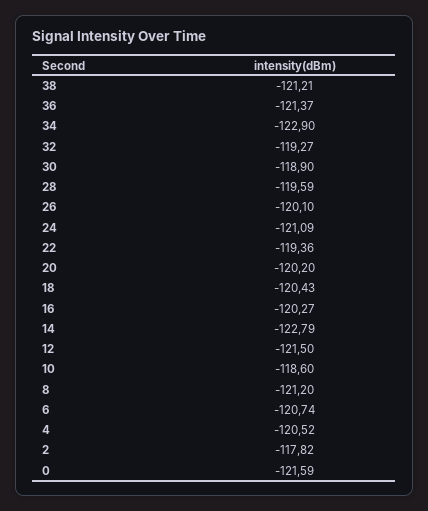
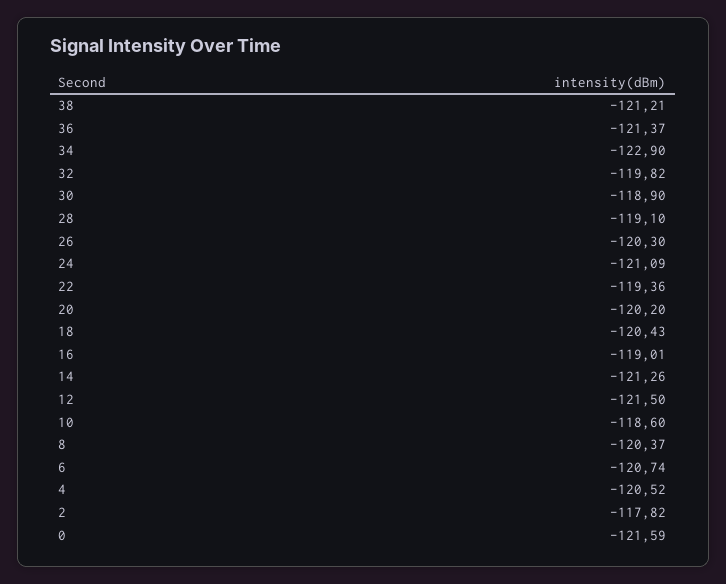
  {
    "38": -121.21,
    "36": -121.37,
    "34": -122.9,
-   "32": -119.27,
+   "32": -119.82,
    "30": -118.9,
-   "28": -119.59,
+   "28": -119.1,
-   "26": -120.1,
+   "26": -120.3,
    "24": -121.09,
    "22": -119.36,
    "20": -120.2,
    "18": -120.43,
-   "16": -120.27,
+   "16": -119.01,
-   "14": -122.79,
+   "14": -121.26,
    "12": -121.5,
    "10": -118.6,
-   "8": -121.2,
+   "8": -120.37,
    "6": -120.74,
    "4": -120.52,
    "2": -117.82,
    "0": -121.59
  }

